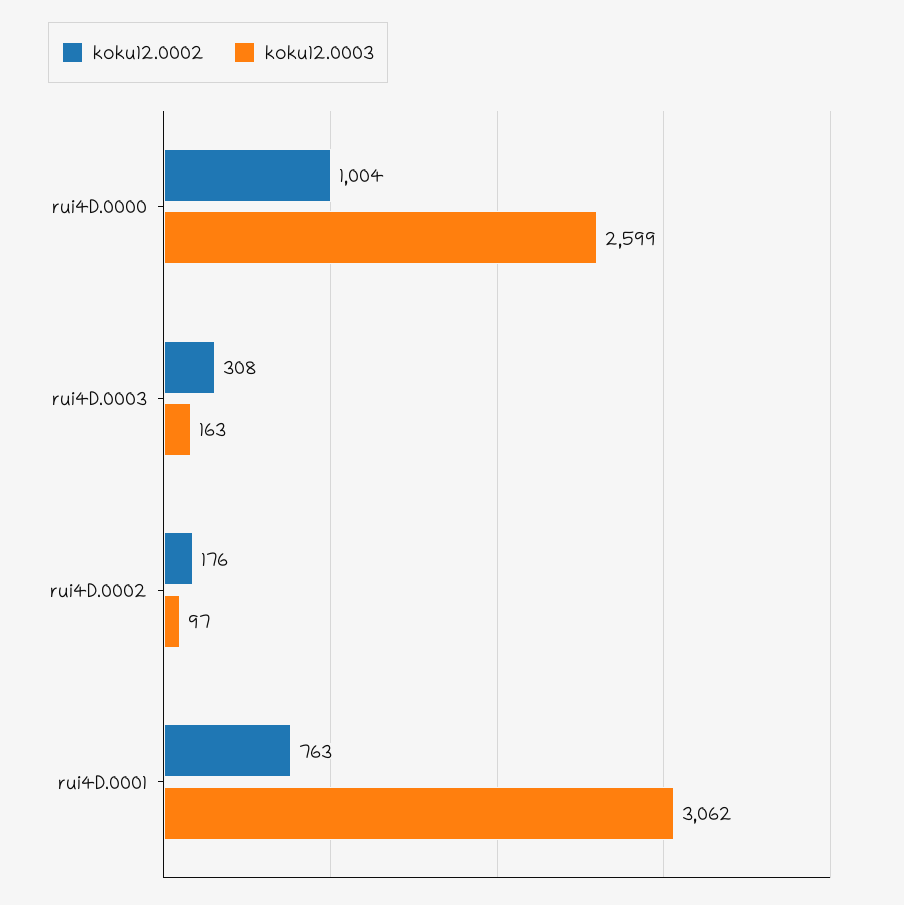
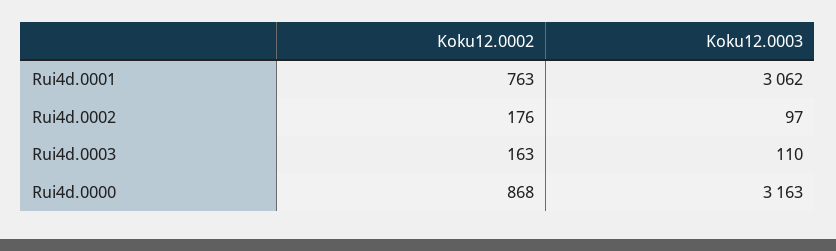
  {
    "koku12.0002": {
-     "rui4D.0000": 1004,
+     "rui4D.0000": 868,
-     "rui4D.0003": 308,
+     "rui4D.0003": 163,
      "rui4D.0002": 176,
      "rui4D.0001": 763
    },
    "koku12.0003": {
-     "rui4D.0000": 2599,
+     "rui4D.0000": 3163,
-     "rui4D.0003": 163,
+     "rui4D.0003": 110,
      "rui4D.0002": 97,
      "rui4D.0001": 3062
    }
  }

